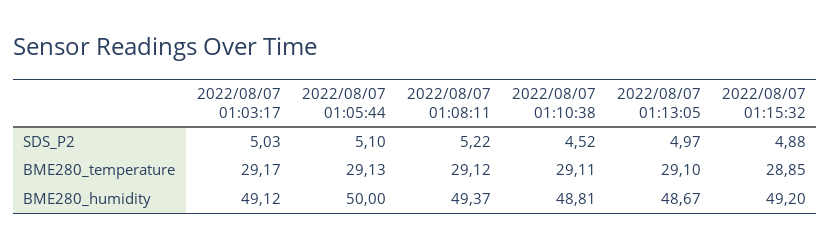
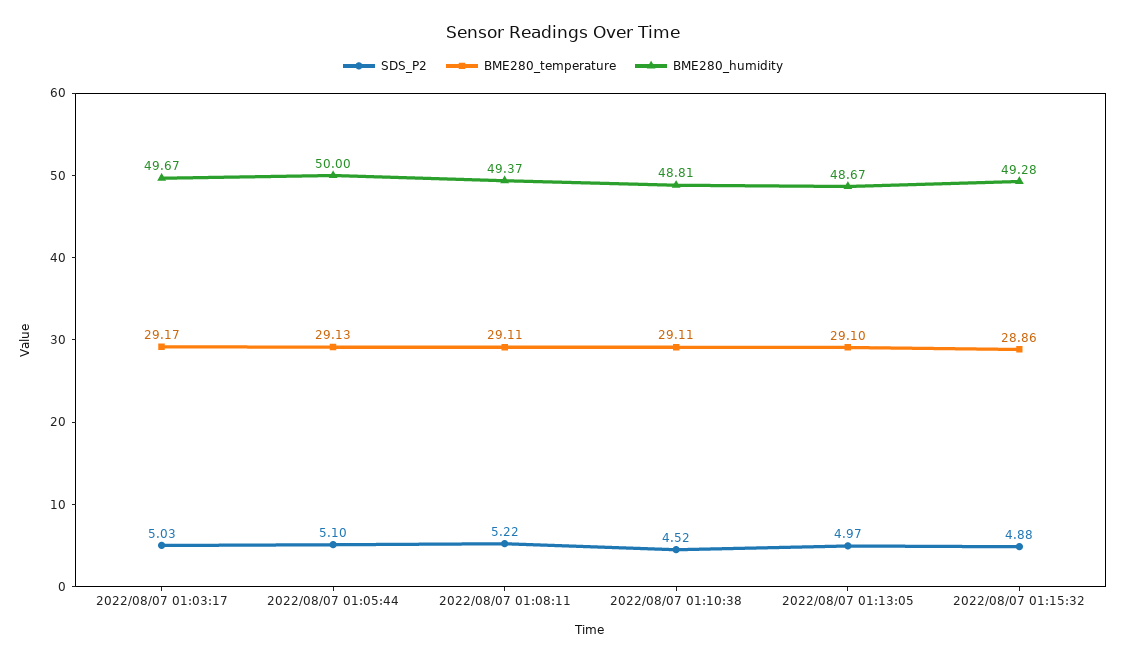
  {
    "SDS_P2": {
      "2022/08/07 01:03:17": 5.03,
      "2022/08/07 01:05:44": 5.1,
      "2022/08/07 01:08:11": 5.22,
      "2022/08/07 01:10:38": 4.52,
      "2022/08/07 01:13:05": 4.97,
      "2022/08/07 01:15:32": 4.88
    },
    "BME280_temperature": {
      "2022/08/07 01:03:17": 29.17,
      "2022/08/07 01:05:44": 29.13,
-     "2022/08/07 01:08:11": 29.12,
+     "2022/08/07 01:08:11": 29.11,
      "2022/08/07 01:10:38": 29.11,
      "2022/08/07 01:13:05": 29.1,
-     "2022/08/07 01:15:32": 28.85
+     "2022/08/07 01:15:32": 28.86
    },
    "BME280_humidity": {
-     "2022/08/07 01:03:17": 49.12,
+     "2022/08/07 01:03:17": 49.67,
      "2022/08/07 01:05:44": 50,
      "2022/08/07 01:08:11": 49.37,
      "2022/08/07 01:10:38": 48.81,
      "2022/08/07 01:13:05": 48.67,
-     "2022/08/07 01:15:32": 49.2
+     "2022/08/07 01:15:32": 49.28
    }
  }

